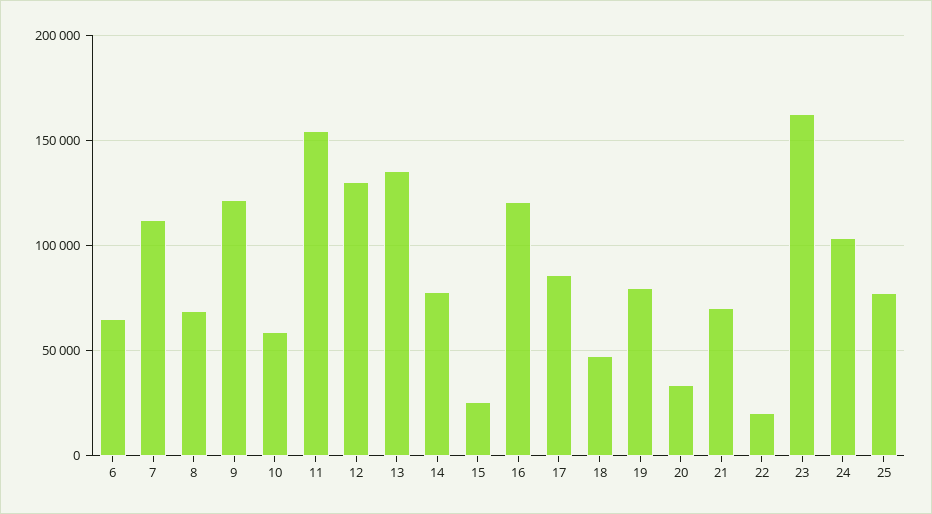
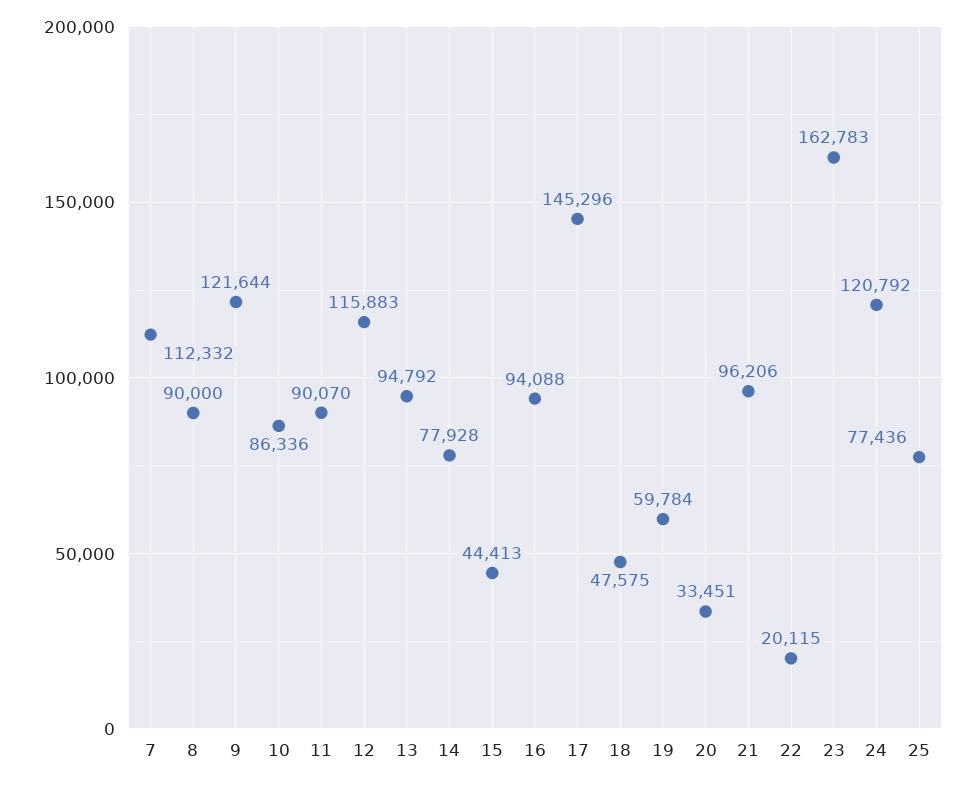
  {
-   "6": 65000,
    "7": 112332,
-   "8": 70000,
+   "8": 90000,
    "9": 121644,
-   "10": 60000,
+   "10": 86336,
-   "11": 155000,
+   "11": 90070,
-   "12": 130000,
+   "12": 115883,
-   "13": 135000,
+   "13": 94792,
    "14": 77928,
-   "15": 25000,
+   "15": 44413,
-   "16": 120000,
+   "16": 94088,
-   "17": 85000,
+   "17": 145296,
    "18": 47575,
-   "19": 80000,
+   "19": 59784,
    "20": 33451,
-   "21": 70000,
+   "21": 96206,
    "22": 20115,
    "23": 162783,
-   "24": 105000,
+   "24": 120792,
    "25": 77436
  }

